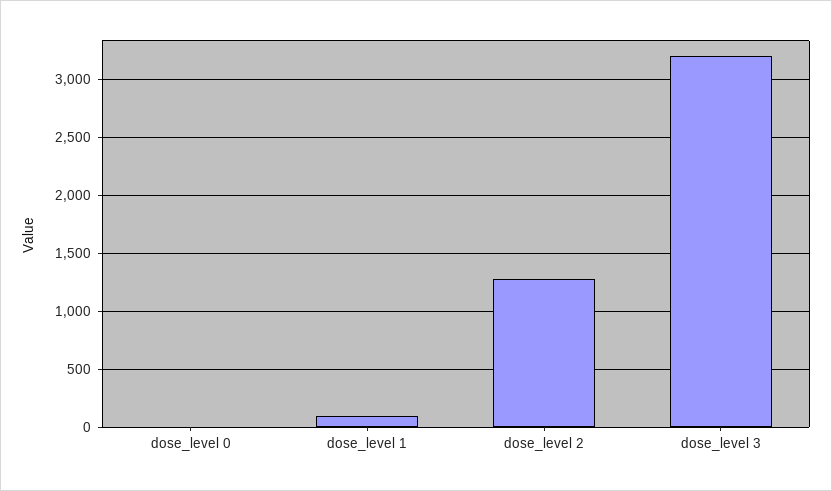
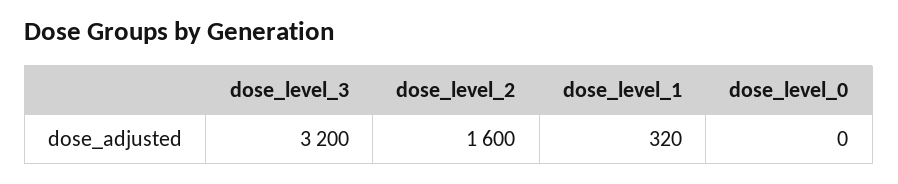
  {
    "dose_level 0": 0,
-   "dose_level 1": 100,
+   "dose_level 1": 320,
-   "dose_level 2": 1300,
+   "dose_level 2": 1600,
    "dose_level 3": 3200
  }

